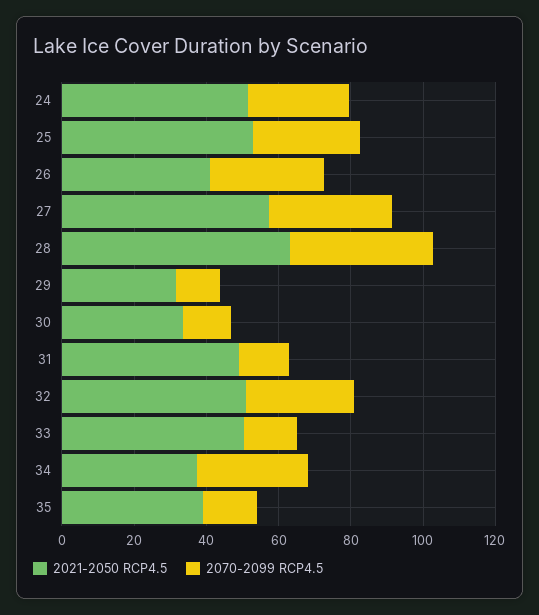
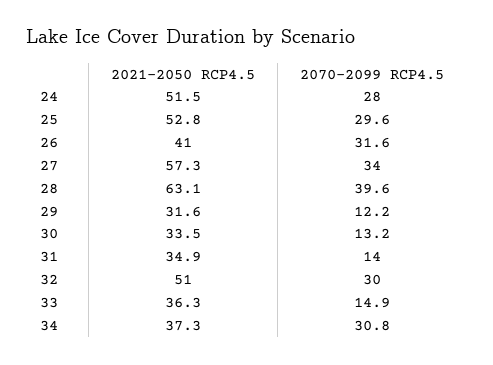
  {
    "2021-2050 RCP4.5": {
      "24": 51.5,
      "25": 52.8,
      "26": 41,
      "27": 57.3,
      "28": 63.1,
      "29": 31.6,
      "30": 33.5,
-     "31": 50,
+     "31": 34.9,
      "32": 51,
-     "33": 50,
+     "33": 36.3,
-     "34": 37.3,
+     "34": 37.3
-     "35": 40
    },
    "2070-2099 RCP4.5": {
      "24": 28,
      "25": 29.6,
      "26": 31.6,
      "27": 34,
      "28": 39.6,
      "29": 12.2,
      "30": 13.2,
      "31": 14,
      "32": 30,
      "33": 14.9,
-     "34": 30.8,
+     "34": 30.8
-     "35": 15
    }
  }

